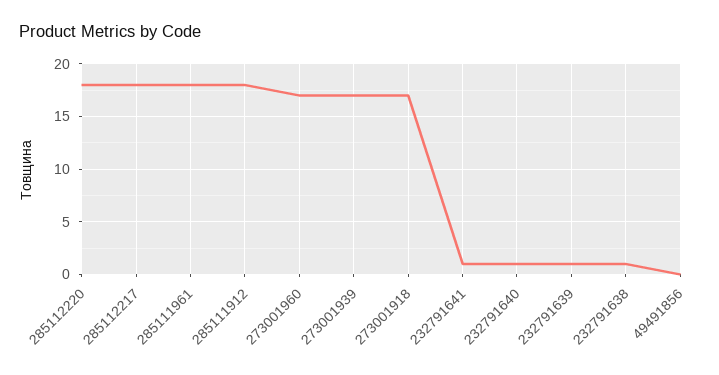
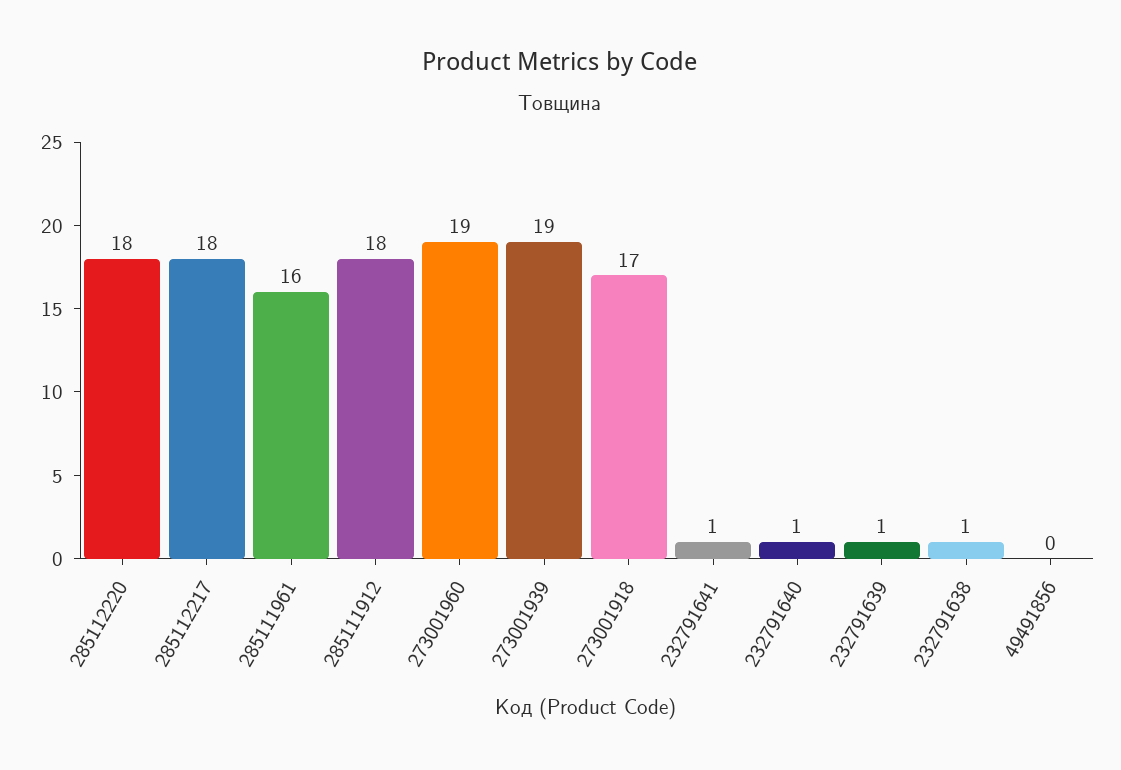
  {
    "285112220": 18,
    "285112217": 18,
-   "285111961": 18,
+   "285111961": 16,
    "285111912": 18,
-   "273001960": 17,
+   "273001960": 19,
-   "273001939": 17,
+   "273001939": 19,
    "273001918": 17,
    "232791641": 1,
    "232791640": 1,
    "232791639": 1,
    "232791638": 1,
    "49491856": 0
  }

